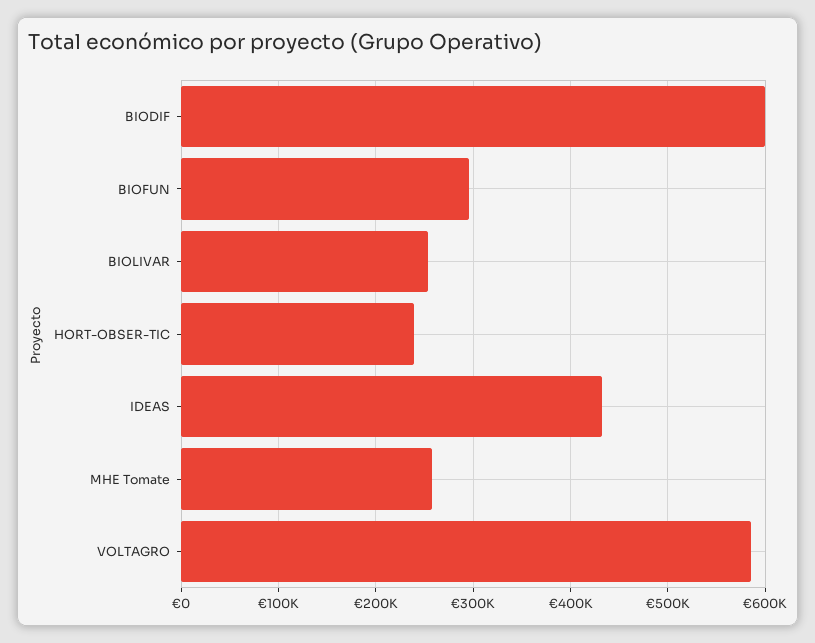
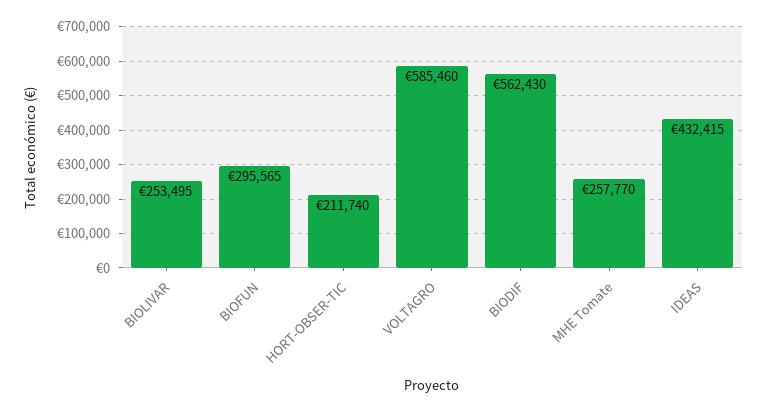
  {
-   "BIODIF": 600000,
+   "BIODIF": 562430,
    "BIOFUN": 295565,
    "BIOLIVAR": 253495,
-   "HORT-OBSER-TIC": 240000,
+   "HORT-OBSER-TIC": 211740,
    "IDEAS": 432415,
    "MHE Tomate": 257770,
    "VOLTAGRO": 585460
  }

